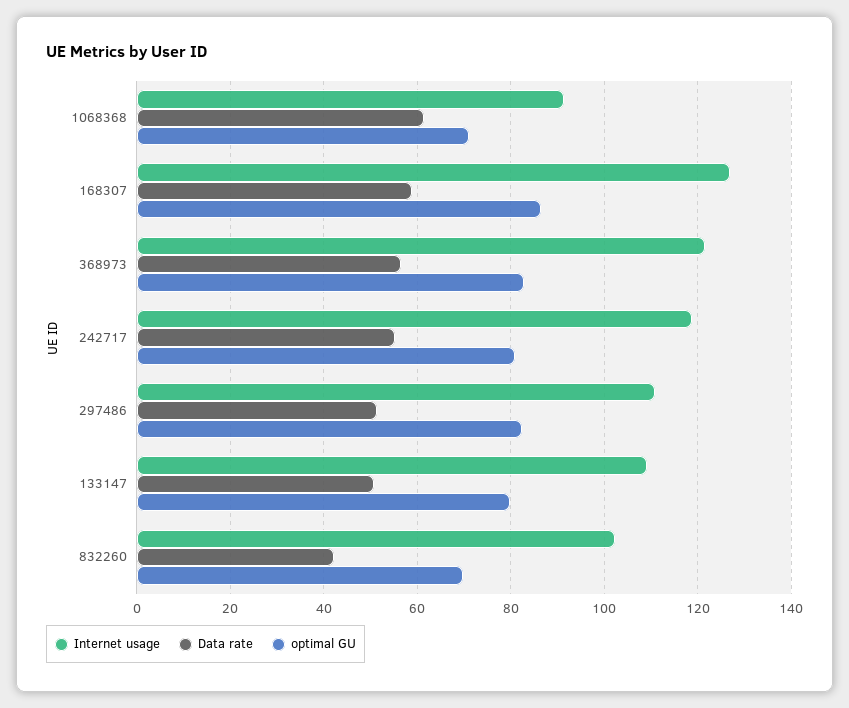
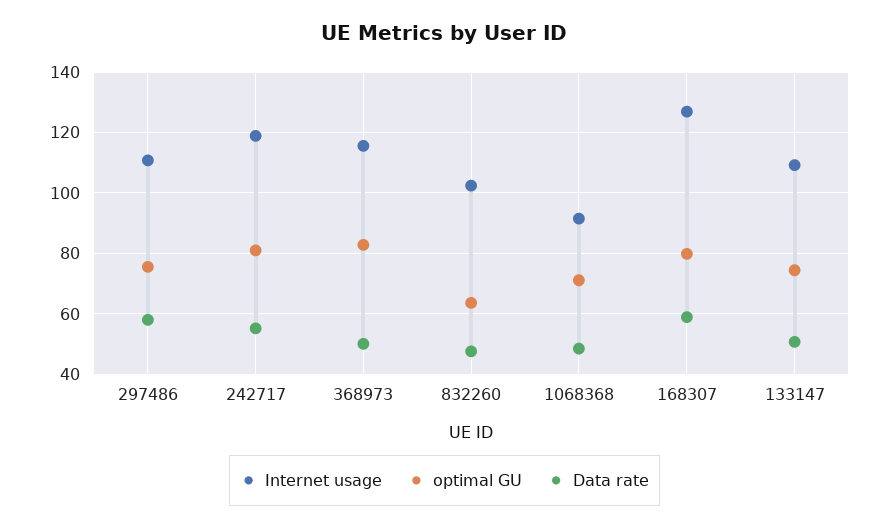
  {
    "Internet usage": {
      "1068368": 92,
      "168307": 126,
-     "368973": 122,
+     "368973": 116,
      "242717": 118,
      "297486": 110,
      "133147": 110,
      "832260": 102
    },
    "Data rate": {
-     "1068368": 62,
+     "1068368": 48,
      "168307": 58,
-     "368973": 56,
+     "368973": 50,
      "242717": 56,
-     "297486": 52,
+     "297486": 58,
      "133147": 50,
-     "832260": 42
+     "832260": 48
    },
    "optimal GU": {
      "1068368": 72,
-     "168307": 86,
+     "168307": 80,
      "368973": 82,
      "242717": 80,
-     "297486": 82,
+     "297486": 76,
-     "133147": 80,
+     "133147": 74,
-     "832260": 70
+     "832260": 64
    }
  }

